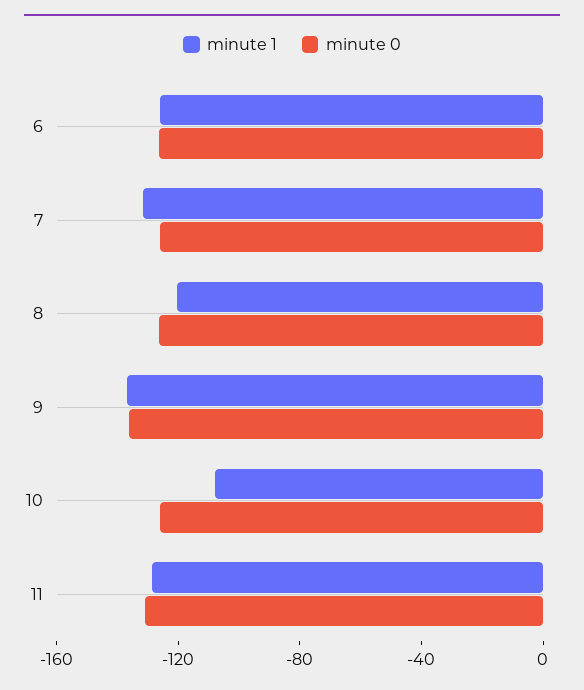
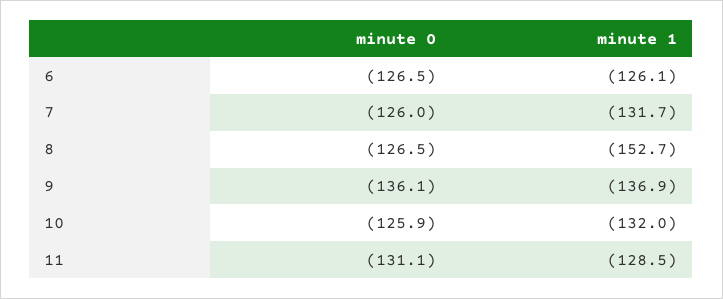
  {
    "minute 1": {
      "6": -126.1,
      "7": -131.7,
-     "8": -120,
+     "8": -152.7,
      "9": -136.9,
-     "10": -110,
+     "10": -132,
      "11": -128.5
    },
    "minute 0": {
      "6": -126.5,
      "7": -126,
      "8": -126.5,
      "9": -136.1,
      "10": -125.9,
      "11": -131.1
    }
  }

